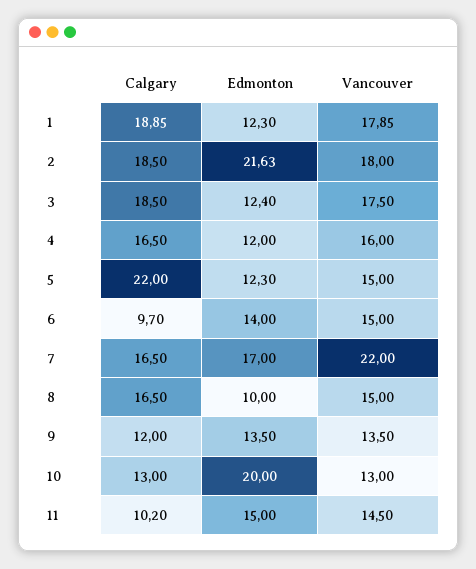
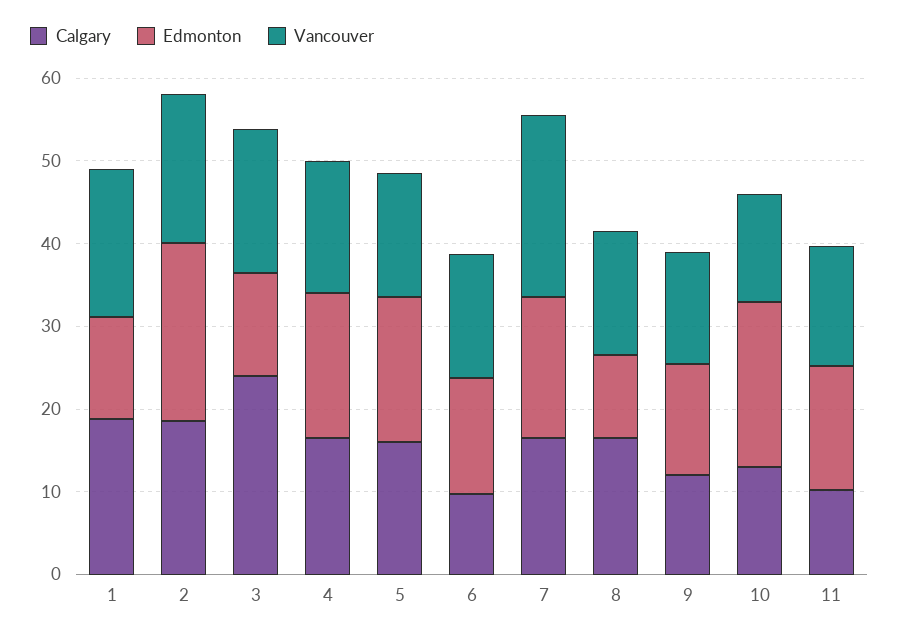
  {
    "Calgary": {
      "1": 18.85,
      "2": 18.5,
-     "3": 18.5,
+     "3": 24,
      "4": 16.5,
-     "5": 22,
+     "5": 16,
      "6": 9.7,
      "7": 16.5,
      "8": 16.5,
      "9": 12,
      "10": 13,
      "11": 10.2
    },
    "Edmonton": {
      "1": 12.3,
      "2": 21.63,
      "3": 12.4,
-     "4": 12,
+     "4": 18,
-     "5": 12.3,
+     "5": 18,
      "6": 14,
      "7": 17,
      "8": 10,
      "9": 13.5,
      "10": 20,
      "11": 15
    },
    "Vancouver": {
      "1": 17.85,
      "2": 18,
      "3": 17.5,
      "4": 16,
      "5": 15,
      "6": 15,
      "7": 22,
      "8": 15,
      "9": 13.5,
      "10": 13,
      "11": 14.5
    }
  }

